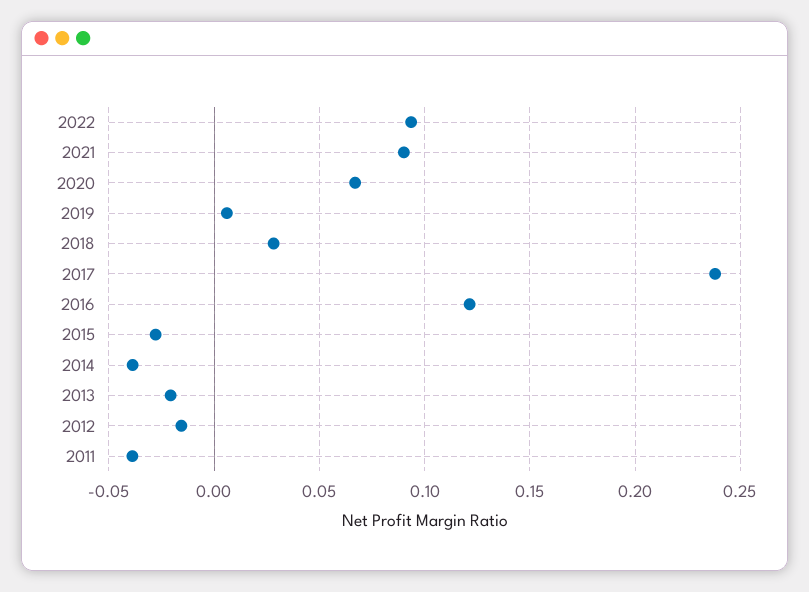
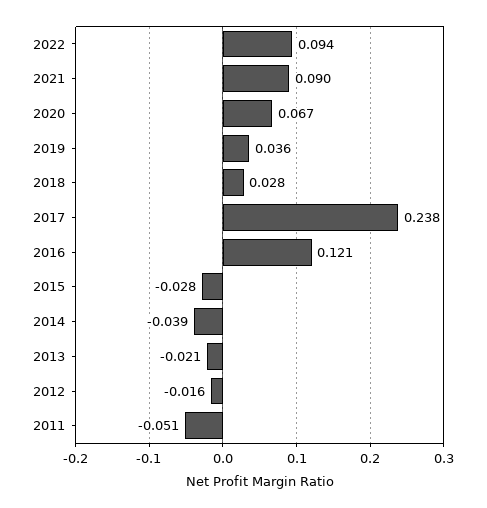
  {
    "2022": 0.094,
    "2021": 0.09,
    "2020": 0.067,
-   "2019": 0.005,
+   "2019": 0.036,
    "2018": 0.028,
    "2017": 0.238,
    "2016": 0.121,
    "2015": -0.028,
    "2014": -0.039,
    "2013": -0.021,
    "2012": -0.016,
-   "2011": -0.04
+   "2011": -0.051
  }

